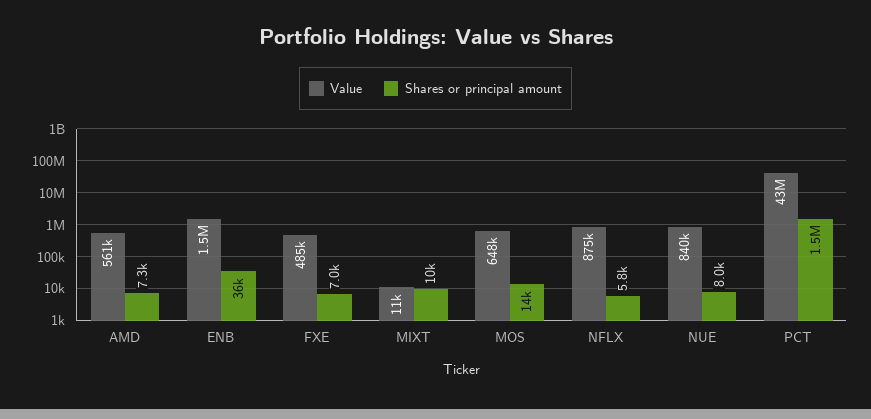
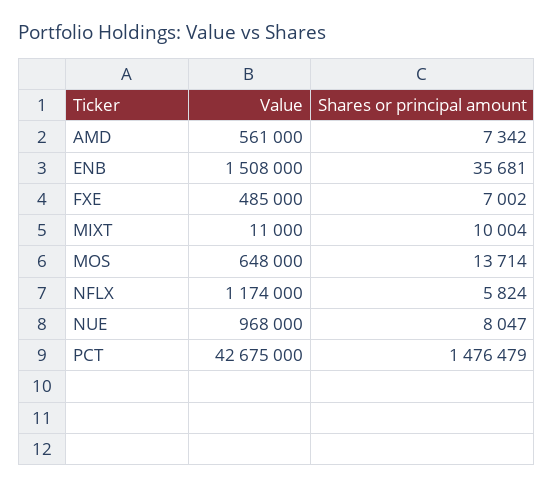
  {
    "Value": {
      "AMD": 561000,
      "ENB": 1508000,
      "FXE": 485000,
      "MIXT": 11000,
      "MOS": 648000,
-     "NFLX": 875000,
+     "NFLX": 1174000,
-     "NUE": 840000,
+     "NUE": 968000,
      "PCT": 42675000
    },
    "Shares or principal amount": {
      "AMD": 7342,
      "ENB": 35681,
      "FXE": 7002,
      "MIXT": 10004,
      "MOS": 13714,
      "NFLX": 5824,
      "NUE": 8047,
      "PCT": 1476479
    }
  }

